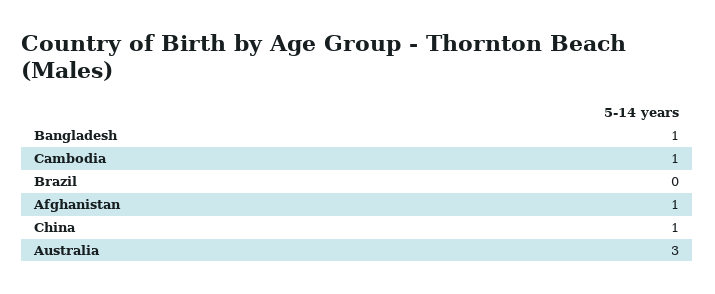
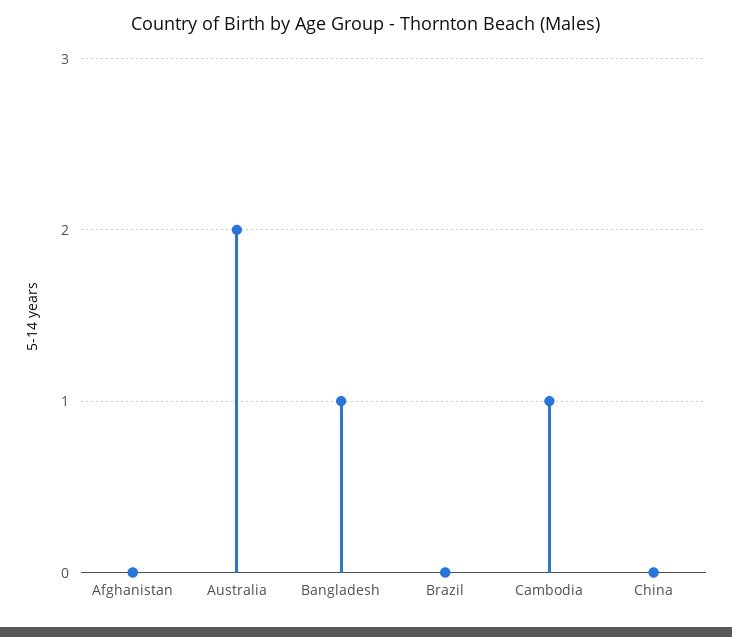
  {
    "Bangladesh": 1,
    "Cambodia": 1,
    "Brazil": 0,
-   "Afghanistan": 1,
+   "Afghanistan": 0,
-   "China": 1,
+   "China": 0,
-   "Australia": 3
+   "Australia": 2
  }

